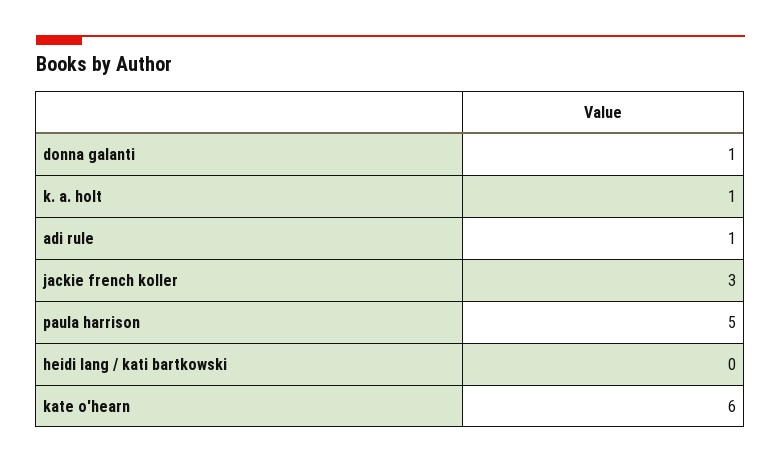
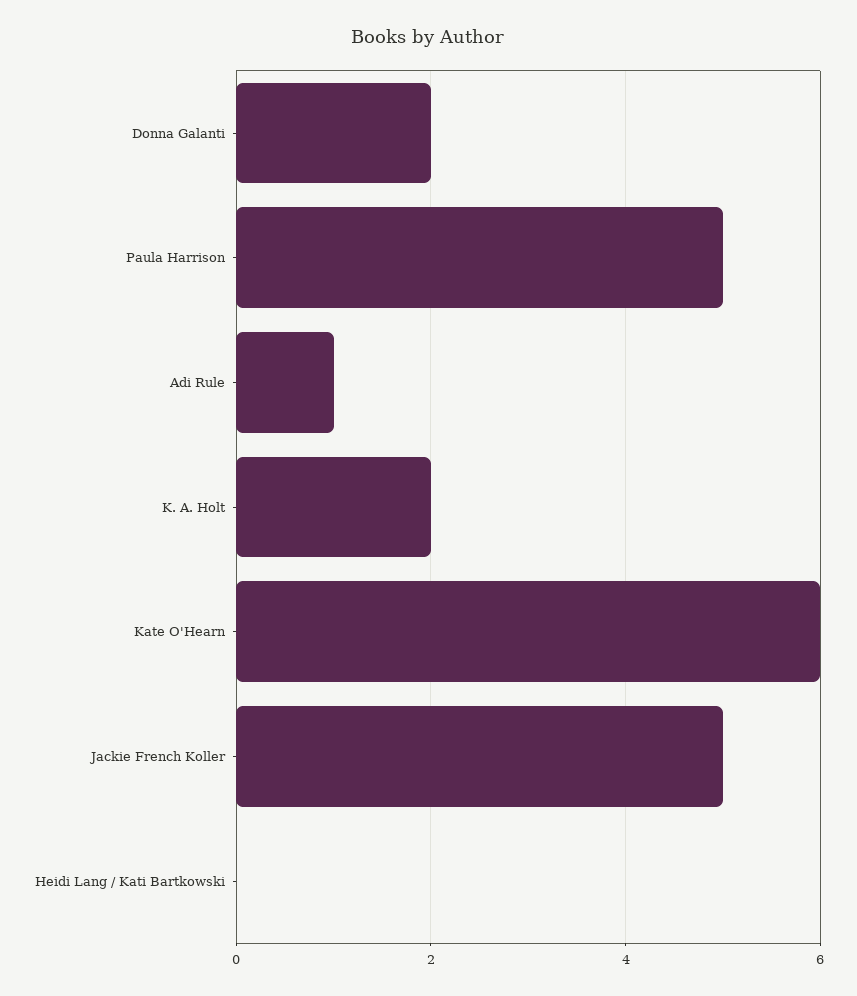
  {
-   "donna galanti": 1,
+   "donna galanti": 2,
-   "k. a. holt": 1,
+   "k. a. holt": 2,
    "adi rule": 1,
-   "jackie french koller": 3,
+   "jackie french koller": 5,
    "paula harrison": 5,
    "heidi lang / kati bartkowski": 0,
    "kate o'hearn": 6
  }

